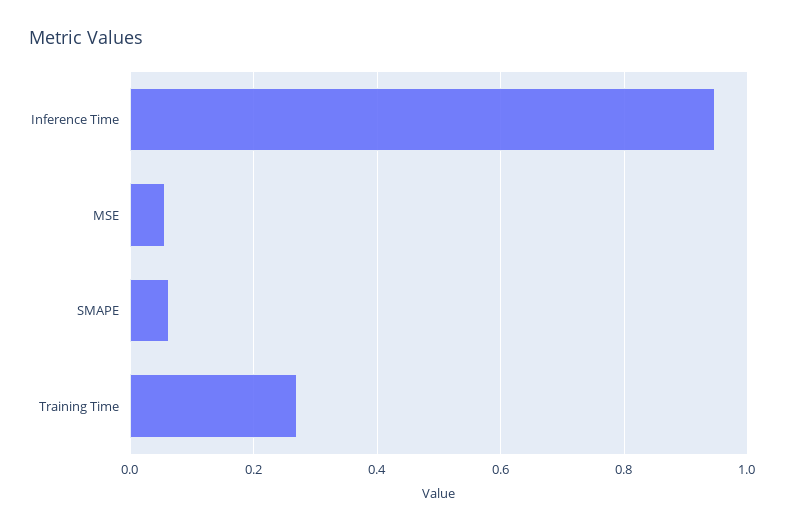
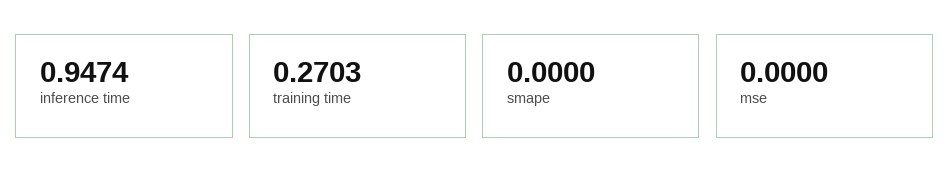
  {
    "Inference Time": 0.9474,
-   "MSE": 0.06,
+   "MSE": 0,
-   "SMAPE": 0.06,
+   "SMAPE": 0,
    "Training Time": 0.2703
  }

